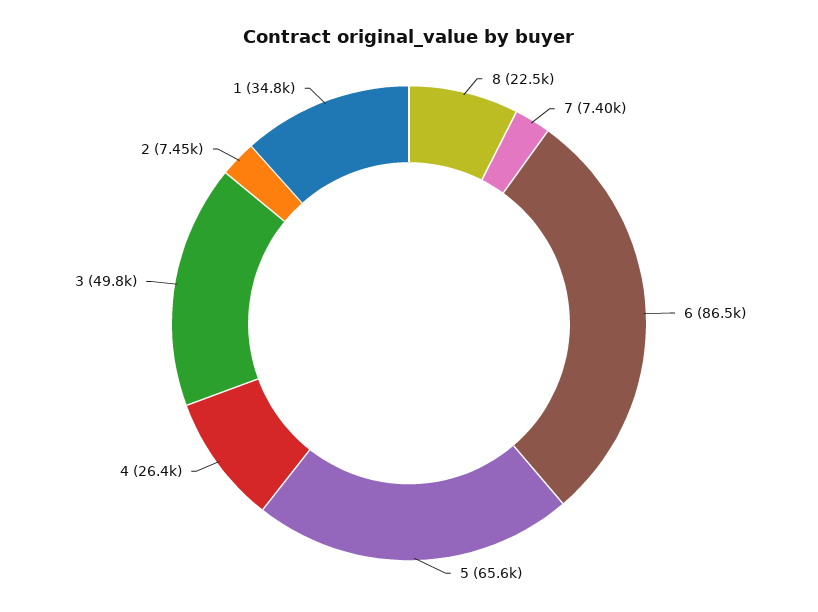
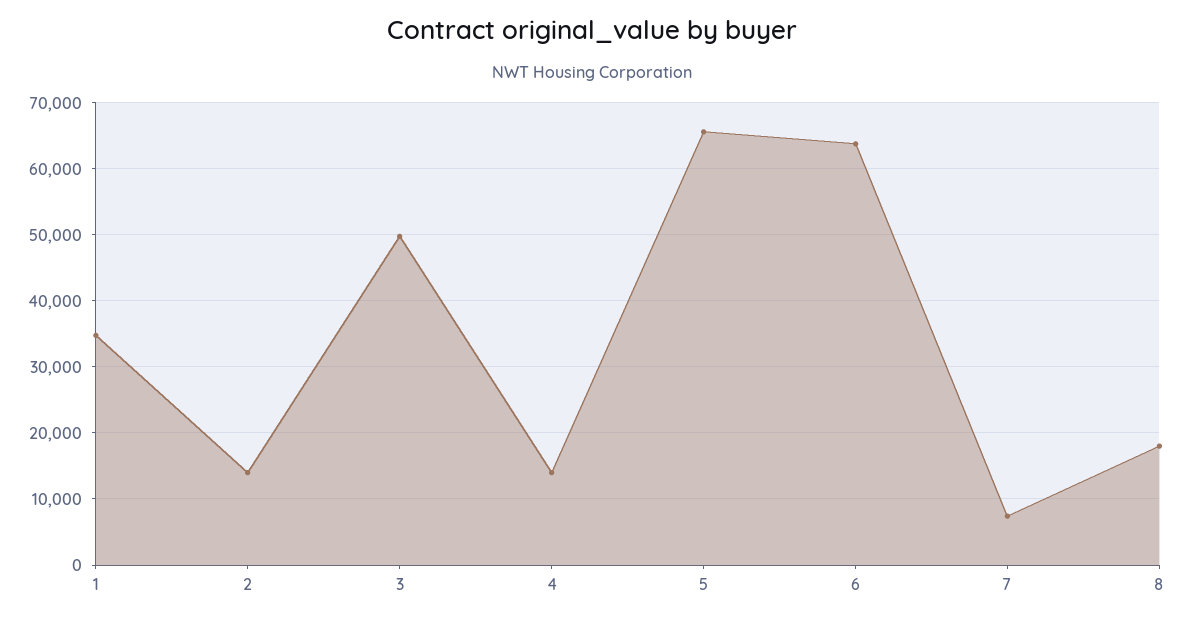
  {
-   "8": 22500,
+   "8": 18000,
    "7": 7400,
-   "6": 86500,
+   "6": 64000,
    "5": 65600,
-   "4": 26400,
+   "4": 14000,
    "3": 49800,
-   "2": 7450,
+   "2": 14000,
    "1": 34800
  }

